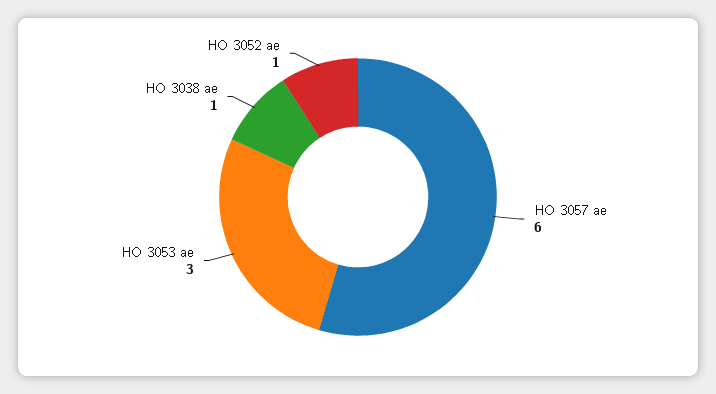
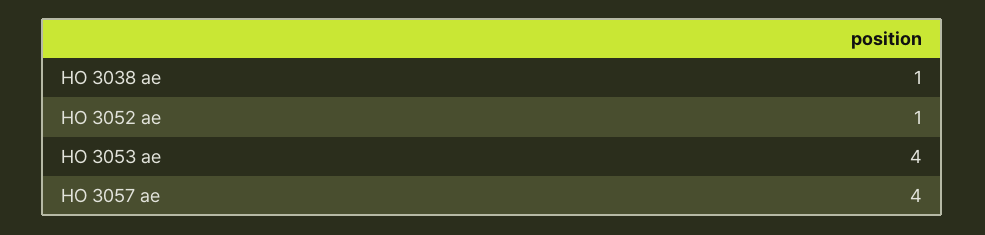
  {
-   "HO 3057 ae": 6,
+   "HO 3057 ae": 4,
-   "HO 3053 ae": 3,
+   "HO 3053 ae": 4,
    "HO 3038 ae": 1,
    "HO 3052 ae": 1
  }

